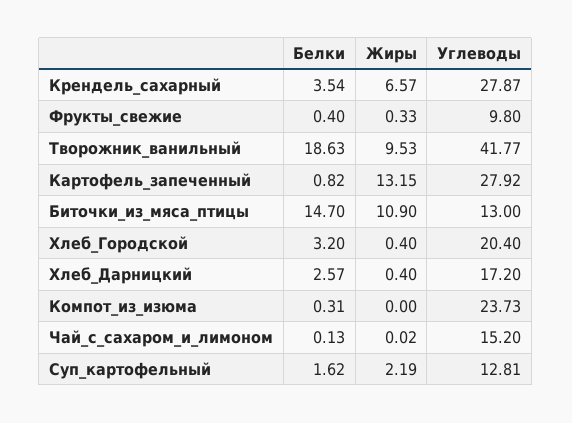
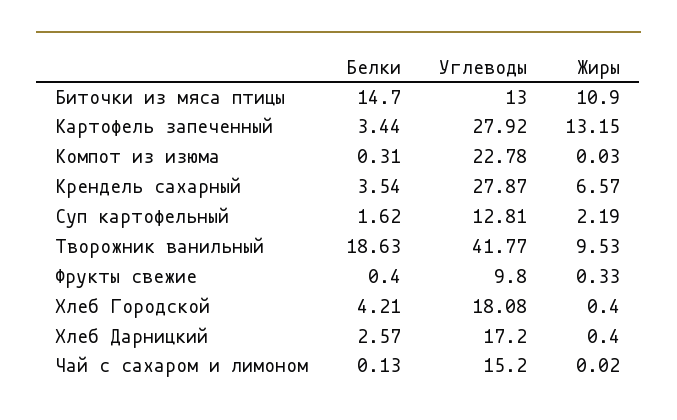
  {
    "Белки": {
      "Крендель_сахарный": 3.54,
      "Фрукты_свежие": 0.4,
      "Творожник_ванильный": 18.63,
-     "Картофель_запеченный": 0.82,
+     "Картофель_запеченный": 3.44,
      "Биточки_из_мяса_птицы": 14.7,
-     "Хлеб_Городской": 3.2,
+     "Хлеб_Городской": 4.21,
      "Хлеб_Дарницкий": 2.57,
      "Компот_из_изюма": 0.31,
      "Чай_с_сахаром_и_лимоном": 0.13,
      "Суп_картофельный": 1.62
    },
    "Жиры": {
      "Крендель_сахарный": 6.57,
      "Фрукты_свежие": 0.33,
      "Творожник_ванильный": 9.53,
      "Картофель_запеченный": 13.15,
      "Биточки_из_мяса_птицы": 10.9,
      "Хлеб_Городской": 0.4,
      "Хлеб_Дарницкий": 0.4,
-     "Компот_из_изюма": 0,
+     "Компот_из_изюма": 0.03,
      "Чай_с_сахаром_и_лимоном": 0.02,
      "Суп_картофельный": 2.19
    },
    "Углеводы": {
      "Крендель_сахарный": 27.87,
      "Фрукты_свежие": 9.8,
      "Творожник_ванильный": 41.77,
      "Картофель_запеченный": 27.92,
      "Биточки_из_мяса_птицы": 13,
-     "Хлеб_Городской": 20.4,
+     "Хлеб_Городской": 18.08,
      "Хлеб_Дарницкий": 17.2,
-     "Компот_из_изюма": 23.73,
+     "Компот_из_изюма": 22.78,
      "Чай_с_сахаром_и_лимоном": 15.2,
      "Суп_картофельный": 12.81
    }
  }

